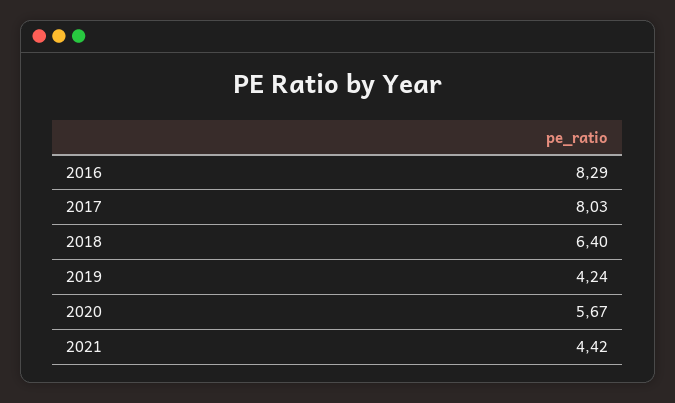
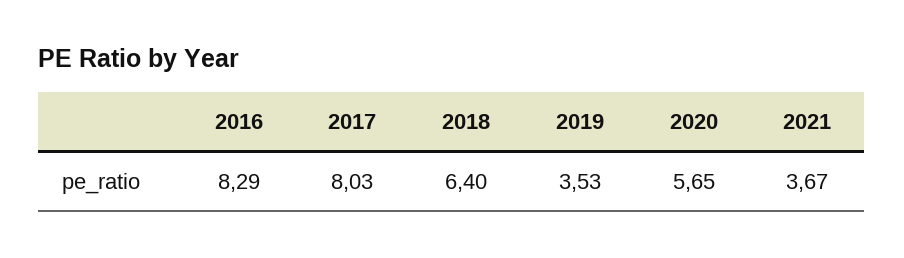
  {
    "2016": 8.29,
    "2017": 8.03,
    "2018": 6.4,
-   "2019": 4.24,
+   "2019": 3.53,
-   "2020": 5.67,
+   "2020": 5.65,
-   "2021": 4.42
+   "2021": 3.67
  }

